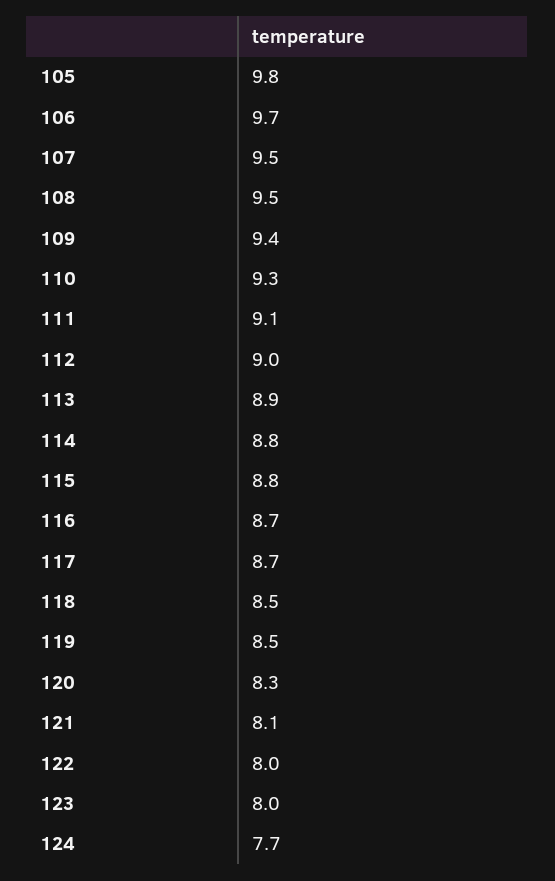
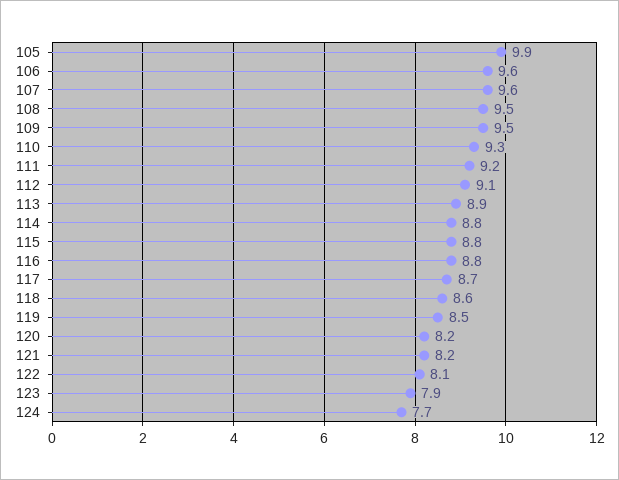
  {
-   "105": 9.8,
+   "105": 9.9,
-   "106": 9.7,
+   "106": 9.6,
-   "107": 9.5,
+   "107": 9.6,
    "108": 9.5,
-   "109": 9.4,
+   "109": 9.5,
    "110": 9.3,
-   "111": 9.1,
+   "111": 9.2,
-   "112": 9,
+   "112": 9.1,
    "113": 8.9,
    "114": 8.8,
    "115": 8.8,
-   "116": 8.7,
+   "116": 8.8,
    "117": 8.7,
-   "118": 8.5,
+   "118": 8.6,
    "119": 8.5,
-   "120": 8.3,
+   "120": 8.2,
-   "121": 8.1,
+   "121": 8.2,
-   "122": 8,
+   "122": 8.1,
-   "123": 8,
+   "123": 7.9,
    "124": 7.7
  }

